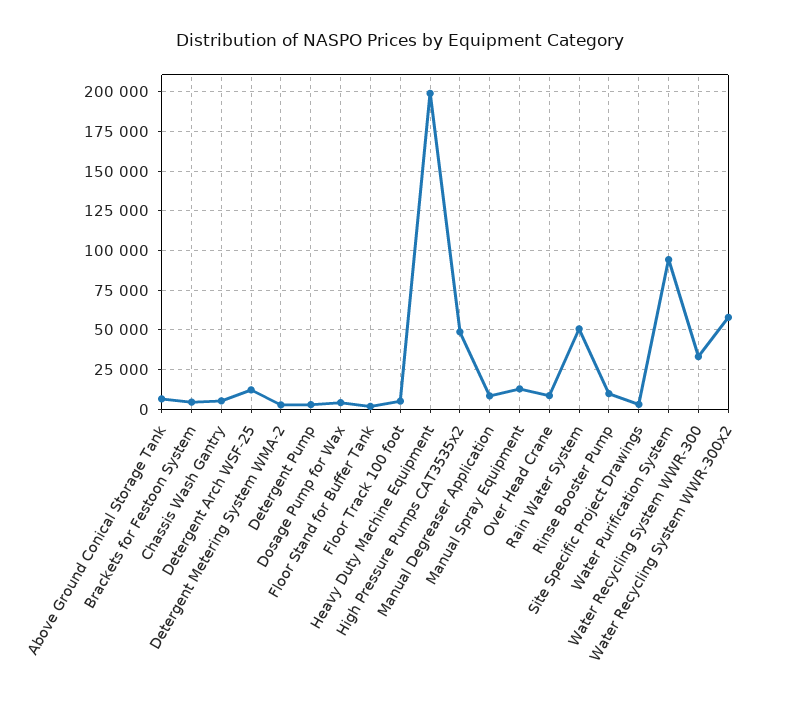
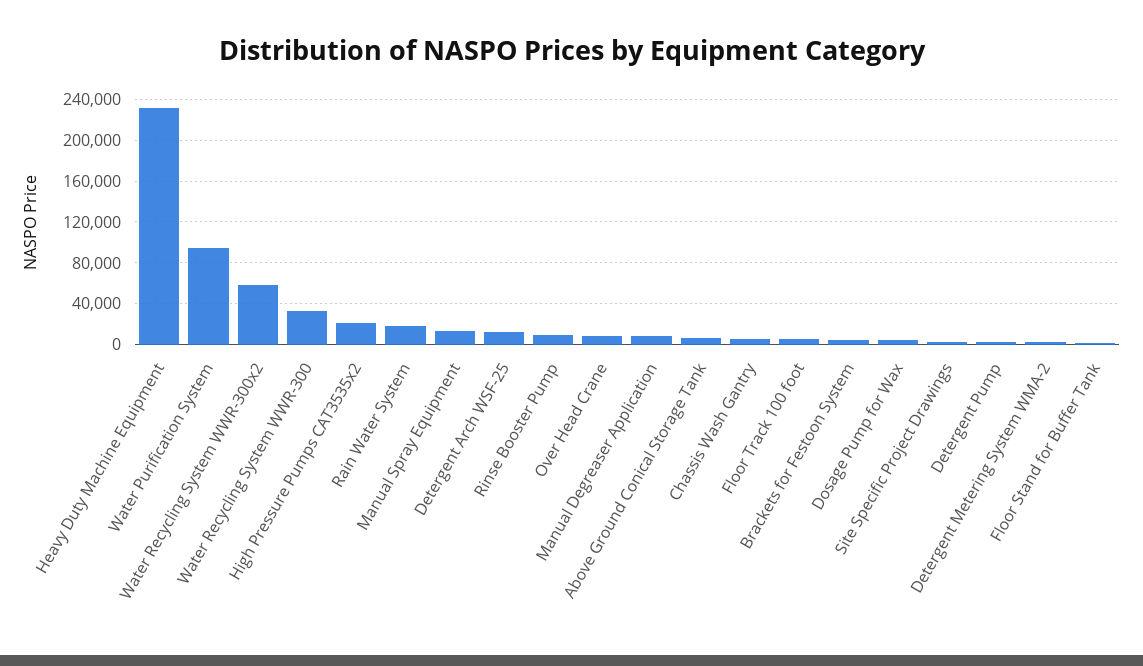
  {
    "Above Ground Conical Storage Tank": 5000,
    "Brackets for Festoon System": 5000,
    "Chassis Wash Gantry": 5000,
    "Detergent Arch WSF-25": 10000,
    "Detergent Metering System WMA-2": 5000,
    "Detergent Pump": 5000,
    "Dosage Pump for Wax": 5000,
    "Floor Stand for Buffer Tank": 0,
    "Floor Track 100 foot": 5000,
-   "Heavy Duty Machine Equipment": 200000,
+   "Heavy Duty Machine Equipment": 230000,
-   "High Pressure Pumps CAT3535x2": 50000,
+   "High Pressure Pumps CAT3535x2": 20000,
    "Manual Degreaser Application": 10000,
    "Manual Spray Equipment": 15000,
    "Over Head Crane": 10000,
-   "Rain Water System": 50000,
+   "Rain Water System": 20000,
    "Rinse Booster Pump": 10000,
    "Site Specific Project Drawings": 5000,
    "Water Purification System": 95000,
    "Water Recycling System WWR-300": 35000,
    "Water Recycling System WWR-300x2": 60000
  }

